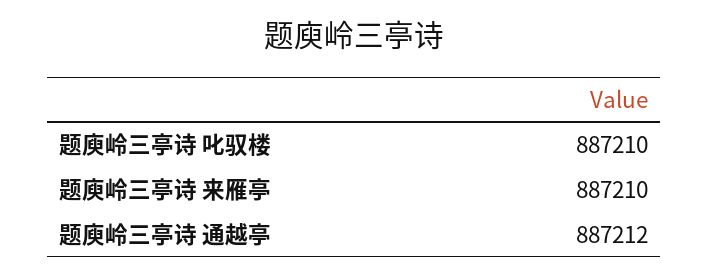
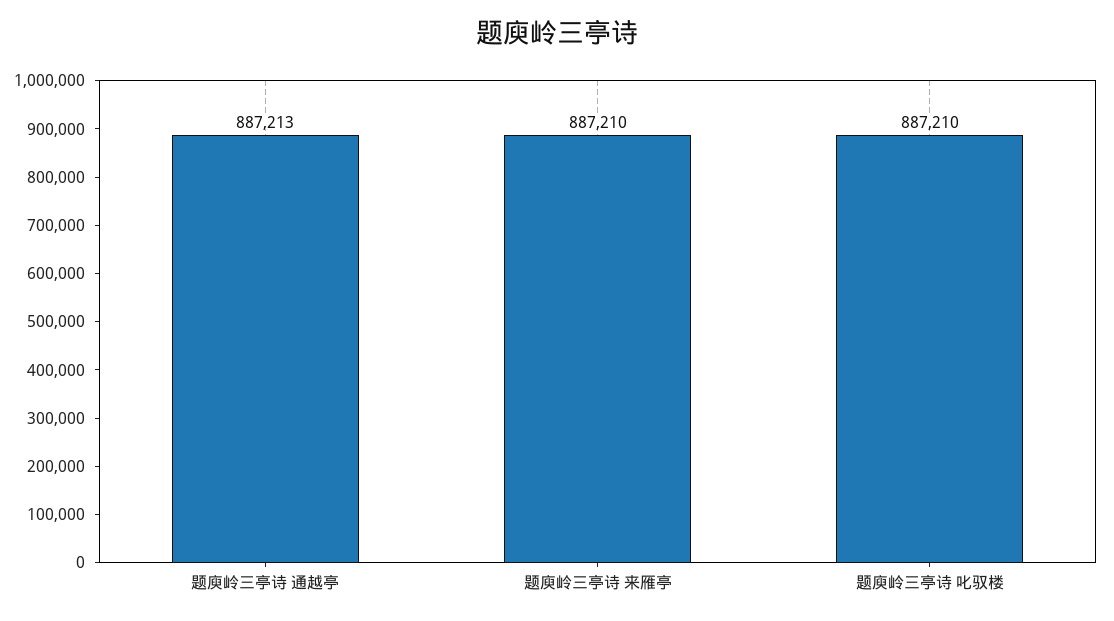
  {
    "题庾岭三亭诗 叱驭楼": 887210,
    "题庾岭三亭诗 来雁亭": 887210,
-   "题庾岭三亭诗 通越亭": 887212
+   "题庾岭三亭诗 通越亭": 887213
  }

